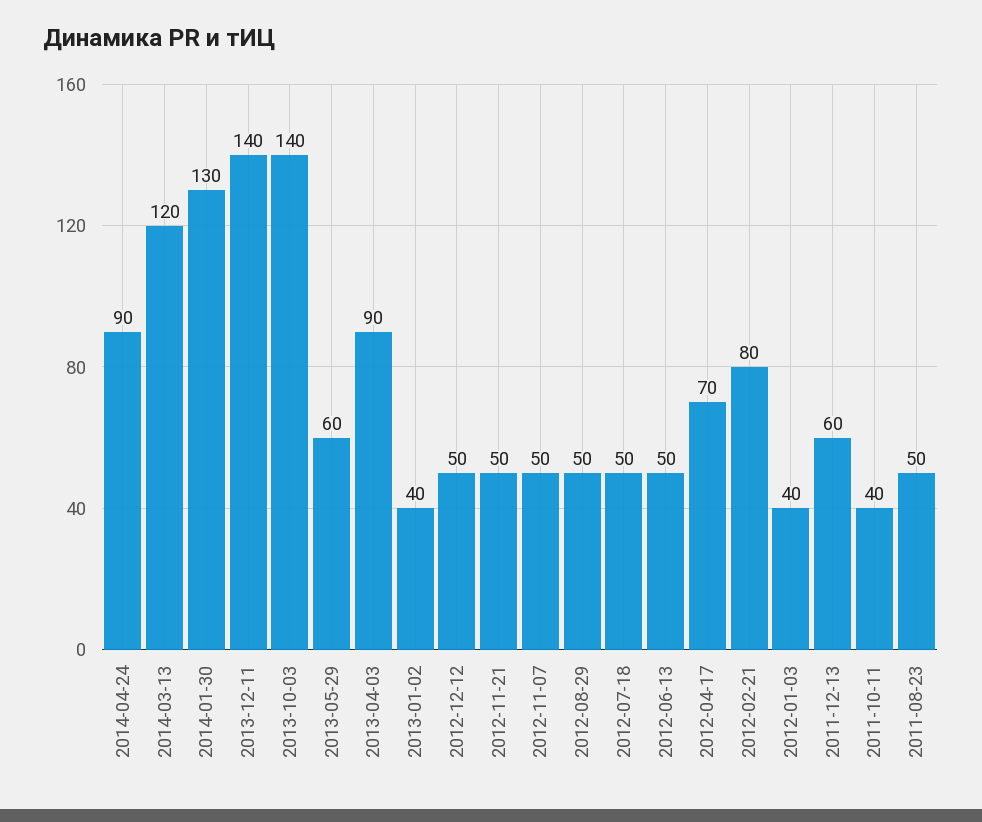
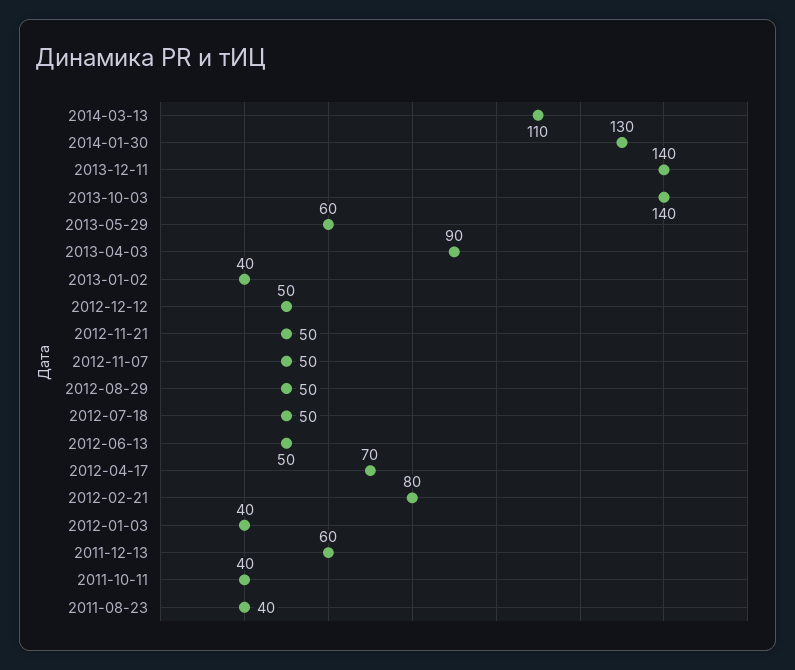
  {
-   "2014-04-24": 90,
-   "2014-03-13": 120,
+   "2014-03-13": 110,
    "2014-01-30": 130,
    "2013-12-11": 140,
    "2013-10-03": 140,
    "2013-05-29": 60,
    "2013-04-03": 90,
    "2013-01-02": 40,
    "2012-12-12": 50,
    "2012-11-21": 50,
    "2012-11-07": 50,
    "2012-08-29": 50,
    "2012-07-18": 50,
    "2012-06-13": 50,
    "2012-04-17": 70,
    "2012-02-21": 80,
    "2012-01-03": 40,
    "2011-12-13": 60,
    "2011-10-11": 40,
-   "2011-08-23": 50
+   "2011-08-23": 40
  }

